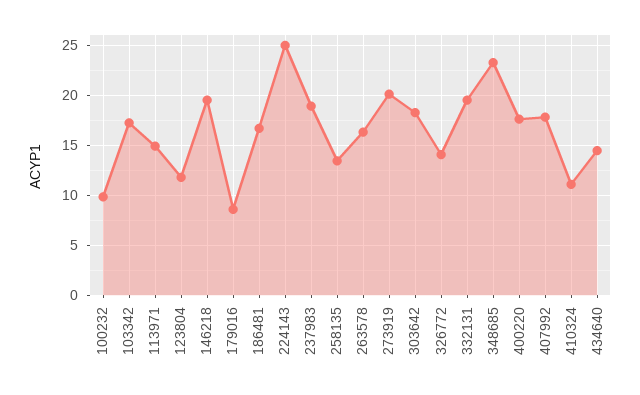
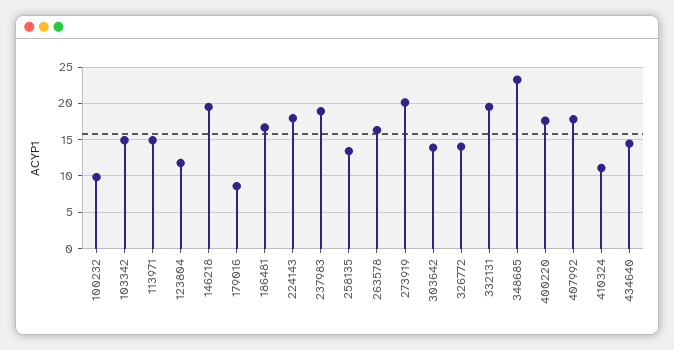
  {
    "100232": 10,
-   "103342": 17,
+   "103342": 15,
    "113971": 15,
    "123804": 12,
    "146218": 20,
    "179016": 9,
    "186481": 17,
-   "224143": 25,
+   "224143": 18,
    "237983": 19,
    "258135": 13,
    "263578": 16,
    "273919": 20,
-   "303642": 18,
+   "303642": 14,
    "326772": 14,
    "332131": 20,
    "348685": 23,
    "400220": 18,
    "407992": 18,
    "410324": 11,
    "434640": 14
  }

